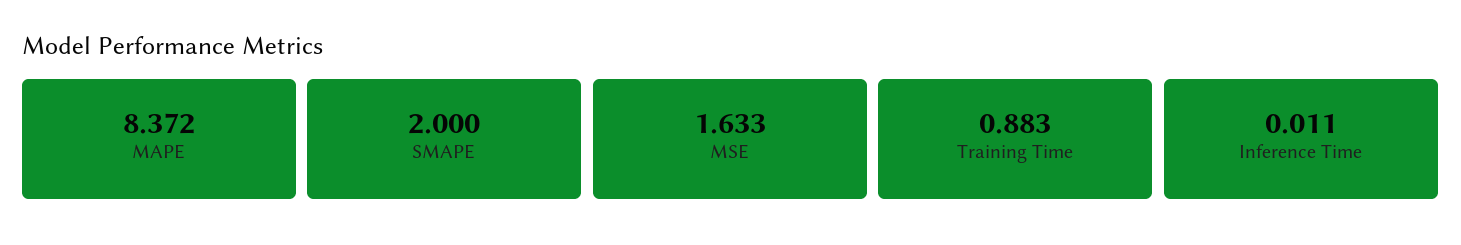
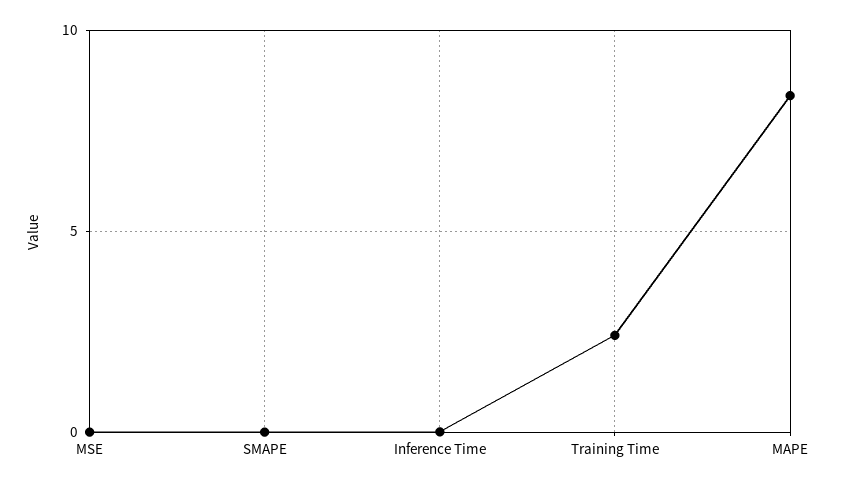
  {
    "MAPE": 8.372,
-   "SMAPE": 2,
+   "SMAPE": 0,
-   "MSE": 1.633,
+   "MSE": 0,
-   "Training Time": 0.883,
+   "Training Time": 2.5,
    "Inference Time": 0.011
  }

